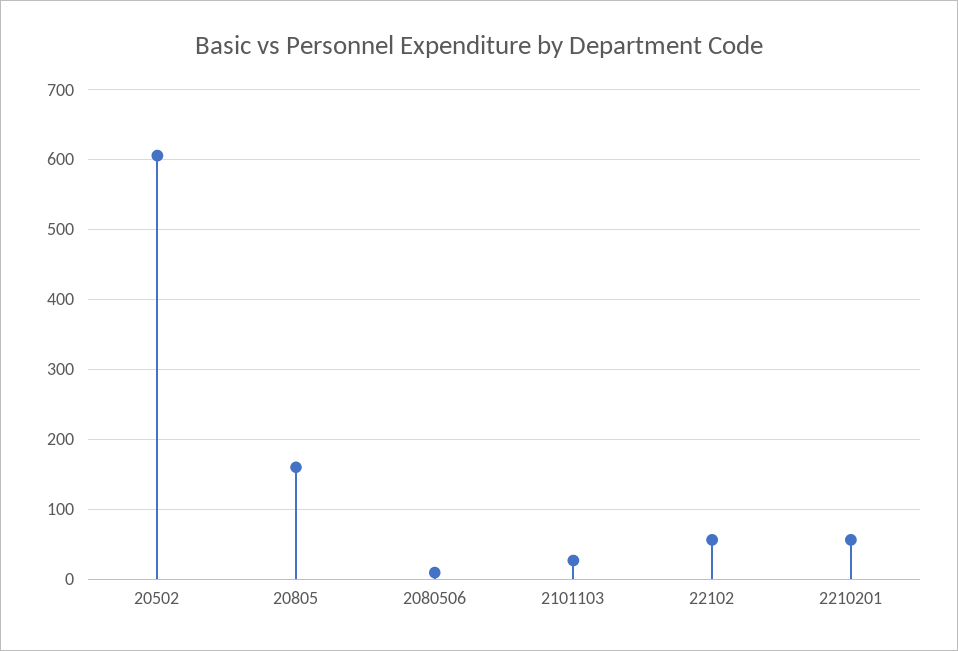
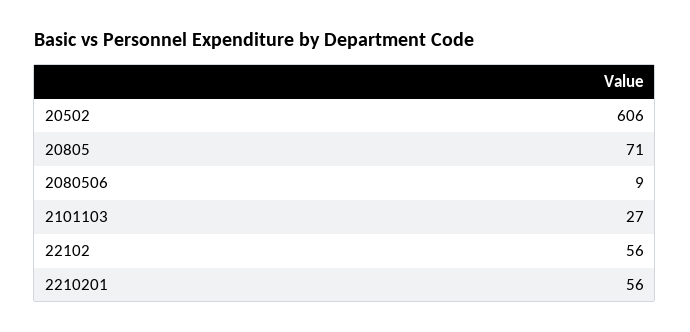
  {
    "20502": 606,
-   "20805": 160,
+   "20805": 71,
    "2080506": 9,
    "2101103": 27,
    "22102": 56,
    "2210201": 56
  }

